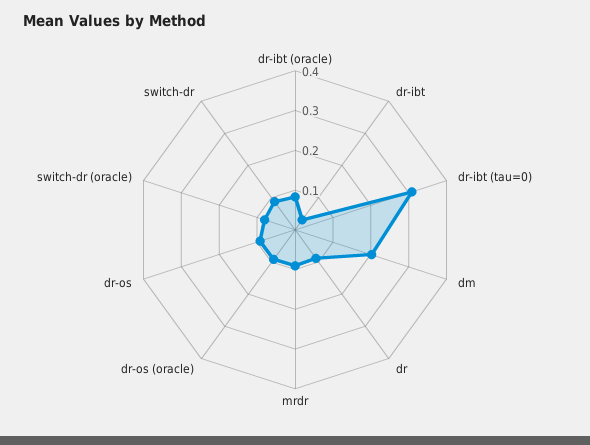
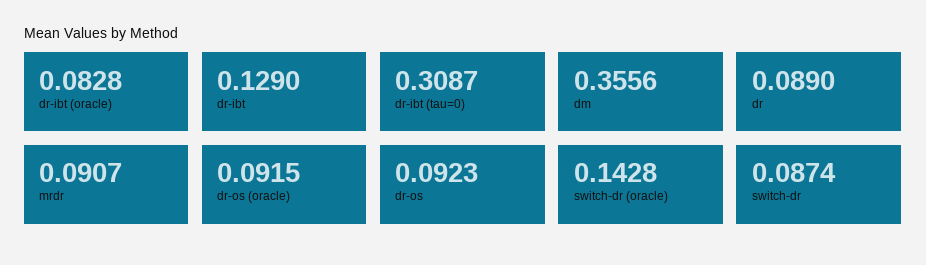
  {
    "dr-ibt (oracle)": 0.0828,
-   "dr-ibt": 0.025,
+   "dr-ibt": 0.129,
    "dr-ibt (tau=0)": 0.3087,
-   "dm": 0.2,
+   "dm": 0.3556,
    "dr": 0.089,
    "mrdr": 0.0907,
    "dr-os (oracle)": 0.0915,
    "dr-os": 0.0923,
-   "switch-dr (oracle)": 0.075,
+   "switch-dr (oracle)": 0.1428,
    "switch-dr": 0.0874
  }

